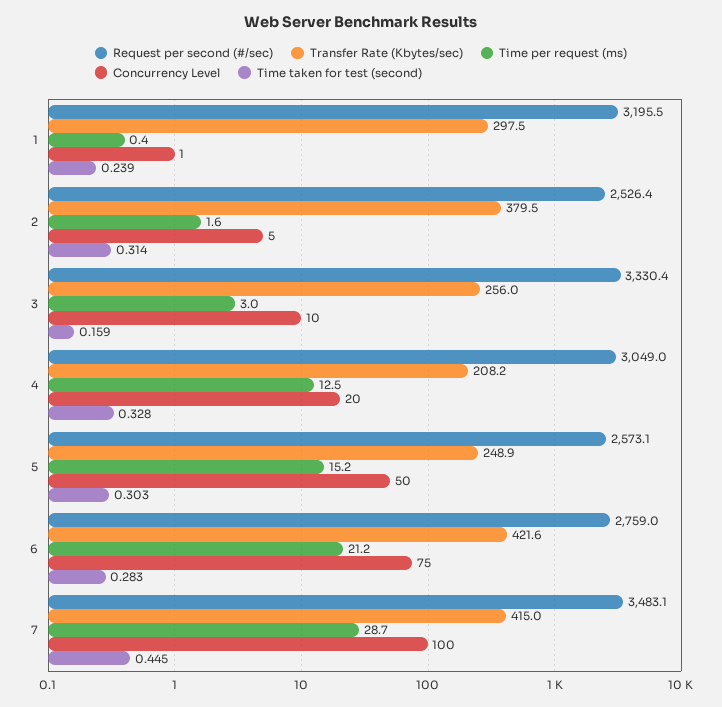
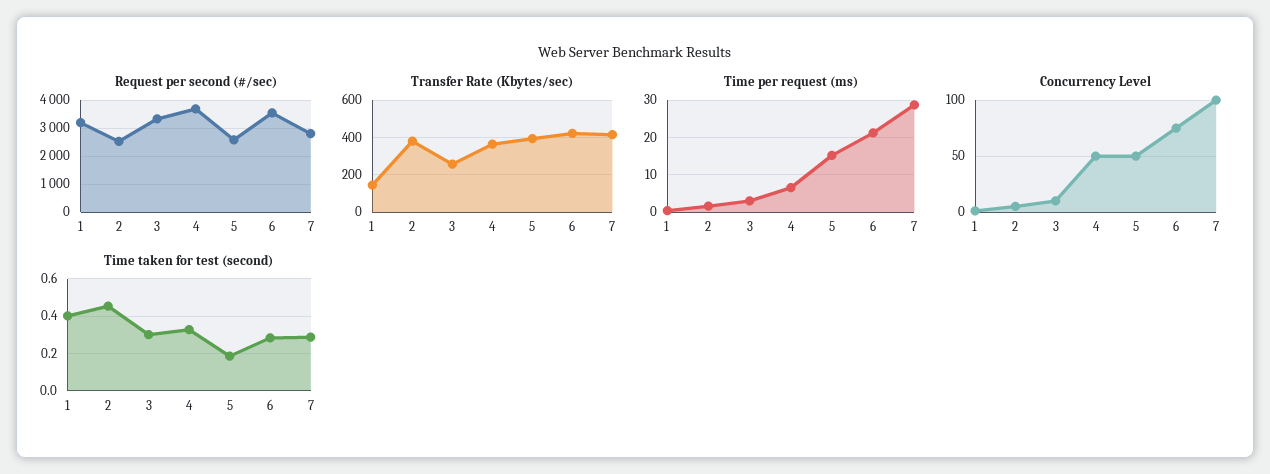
  {
    "Request per second (#/sec)": {
      "1": 3195.5,
      "2": 2526.4,
      "3": 3330.4,
-     "4": 3049,
+     "4": 3750,
      "5": 2573.1,
-     "6": 2759,
+     "6": 3500,
-     "7": 3483.1
+     "7": 2750
    },
    "Transfer Rate (Kbytes/sec)": {
-     "1": 297.5,
+     "1": 150,
      "2": 379.5,
      "3": 256,
-     "4": 208.2,
+     "4": 350,
-     "5": 248.9,
+     "5": 400,
      "6": 421.6,
      "7": 415
    },
    "Time per request (ms)": {
      "1": 0.4,
      "2": 1.6,
      "3": 3,
-     "4": 12.5,
+     "4": 6,
      "5": 15.2,
      "6": 21.2,
      "7": 28.7
    },
    "Concurrency Level": {
      "1": 1,
      "2": 5,
      "3": 10,
-     "4": 20,
+     "4": 50,
      "5": 50,
      "6": 75,
      "7": 100
    },
    "Time taken for test (second)": {
-     "1": 0.239,
+     "1": 0.4,
-     "2": 0.314,
+     "2": 0.45,
-     "3": 0.159,
+     "3": 0.3,
      "4": 0.328,
-     "5": 0.303,
+     "5": 0.2,
      "6": 0.283,
-     "7": 0.445
+     "7": 0.3
    }
  }

